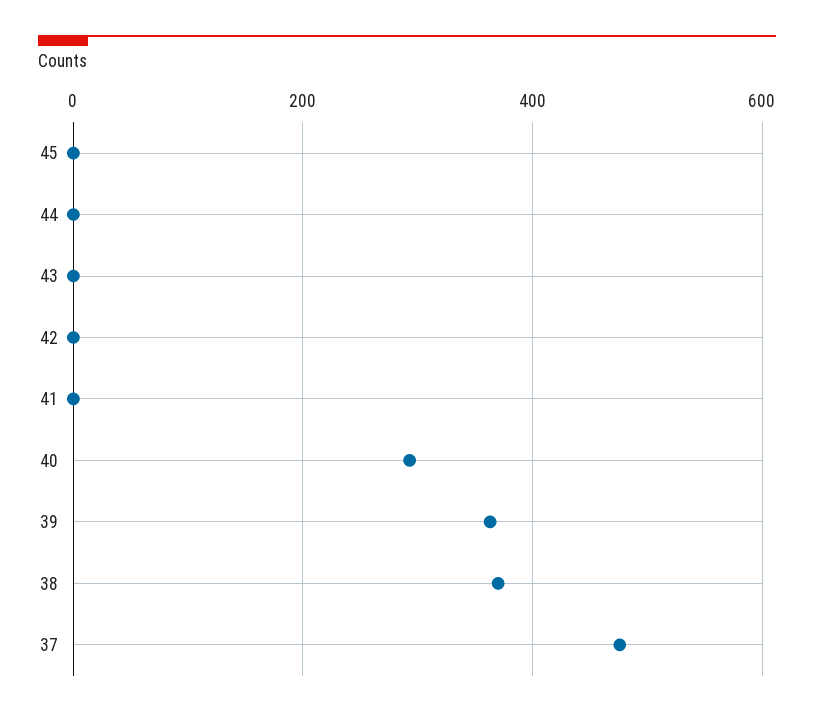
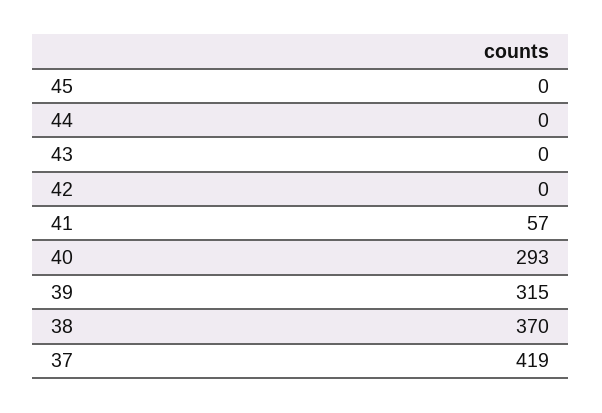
  {
    "45": 0,
    "44": 0,
    "43": 0,
    "42": 0,
-   "41": 0,
+   "41": 57,
    "40": 293,
-   "39": 360,
+   "39": 315,
    "38": 370,
-   "37": 480
+   "37": 419
  }

